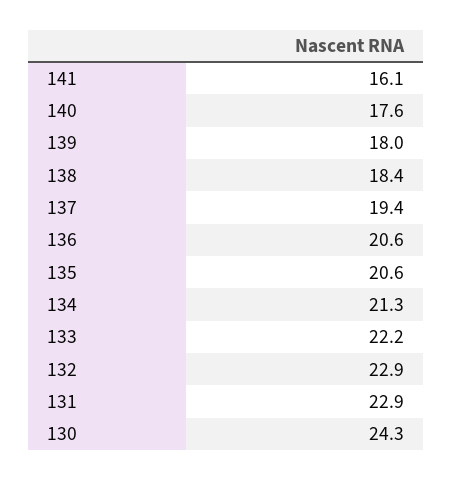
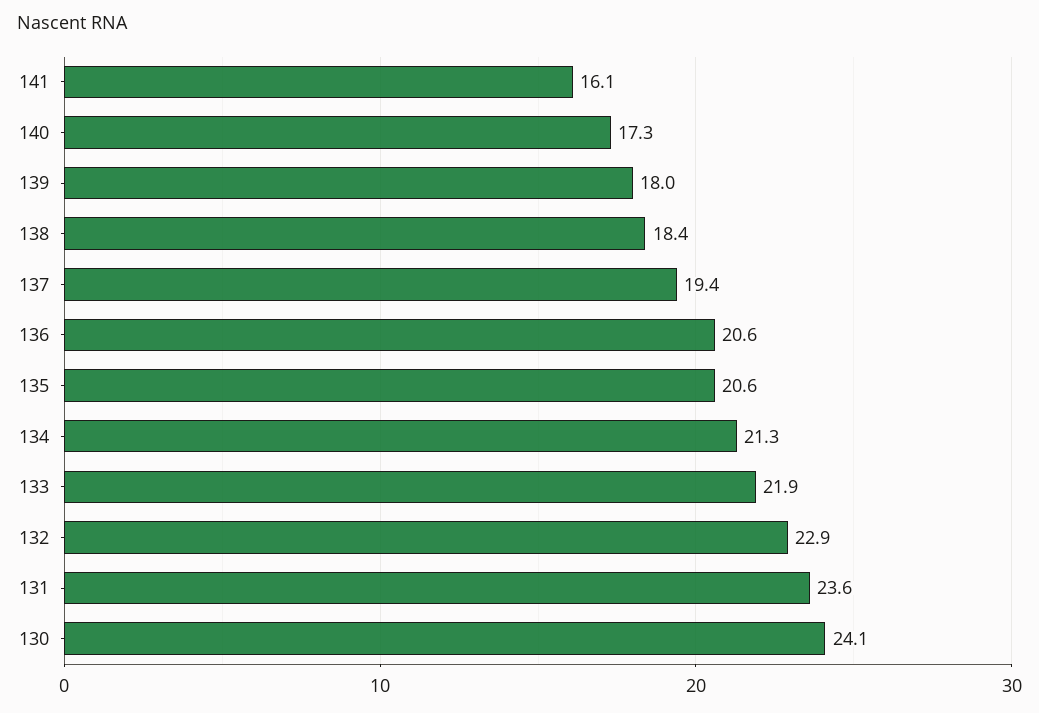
  {
    "141": 16.1,
-   "140": 17.6,
+   "140": 17.3,
    "139": 18,
    "138": 18.4,
    "137": 19.4,
    "136": 20.6,
    "135": 20.6,
    "134": 21.3,
-   "133": 22.2,
+   "133": 21.9,
    "132": 22.9,
-   "131": 22.9,
+   "131": 23.6,
-   "130": 24.3
+   "130": 24.1
  }

